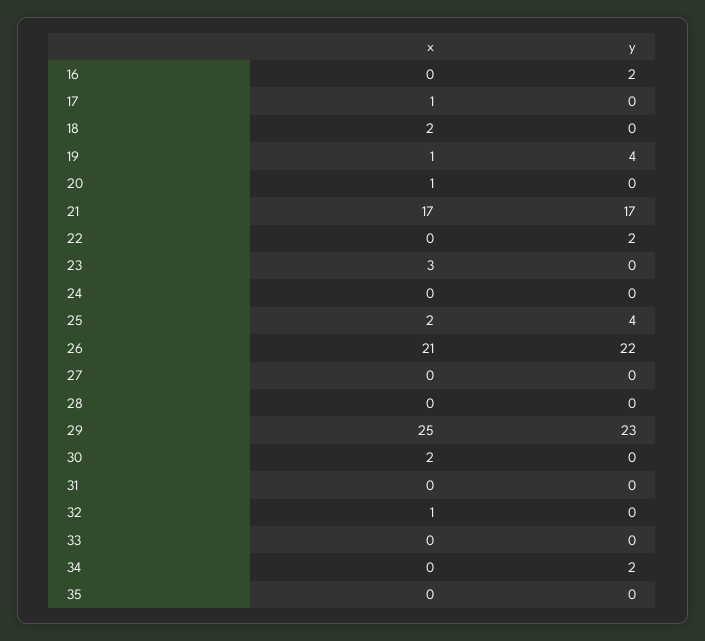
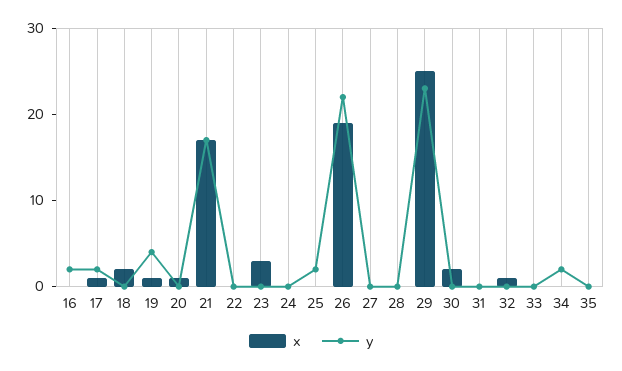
  {
    "x": {
      "16": 0,
      "17": 1,
      "18": 2,
      "19": 1,
      "20": 1,
      "21": 17,
      "22": 0,
      "23": 3,
      "24": 0,
-     "25": 2,
+     "25": 0,
-     "26": 21,
+     "26": 19,
      "27": 0,
      "28": 0,
      "29": 25,
      "30": 2,
      "31": 0,
      "32": 1,
      "33": 0,
      "34": 0,
      "35": 0
    },
    "y": {
      "16": 2,
-     "17": 0,
+     "17": 2,
      "18": 0,
      "19": 4,
      "20": 0,
      "21": 17,
-     "22": 2,
+     "22": 0,
      "23": 0,
      "24": 0,
-     "25": 4,
+     "25": 2,
      "26": 22,
      "27": 0,
      "28": 0,
      "29": 23,
      "30": 0,
      "31": 0,
      "32": 0,
      "33": 0,
      "34": 2,
      "35": 0
    }
  }

